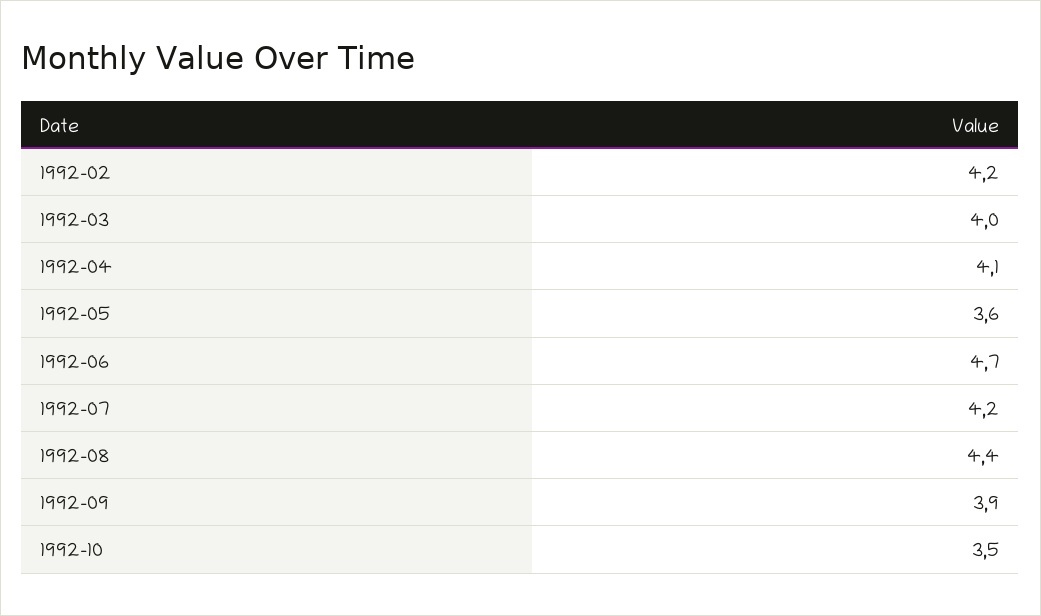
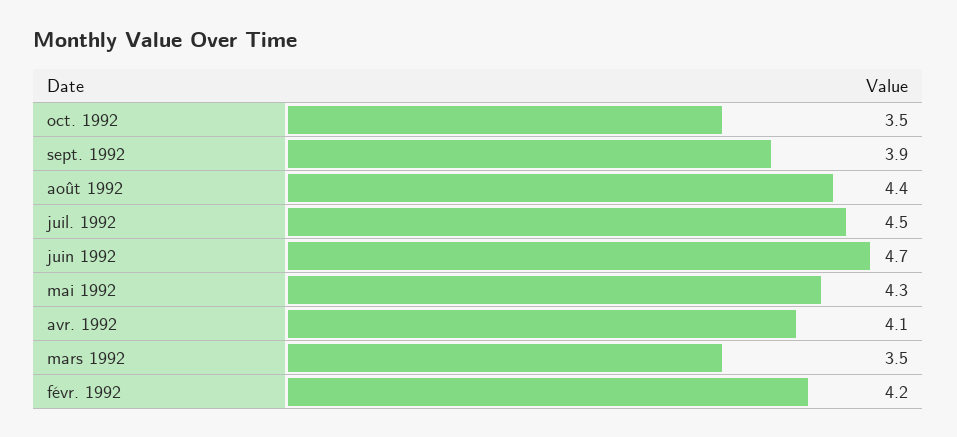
  {
    "1992-02": 4.2,
-   "1992-03": 4,
+   "1992-03": 3.5,
    "1992-04": 4.1,
-   "1992-05": 3.6,
+   "1992-05": 4.3,
    "1992-06": 4.7,
-   "1992-07": 4.2,
+   "1992-07": 4.5,
    "1992-08": 4.4,
    "1992-09": 3.9,
    "1992-10": 3.5
  }

